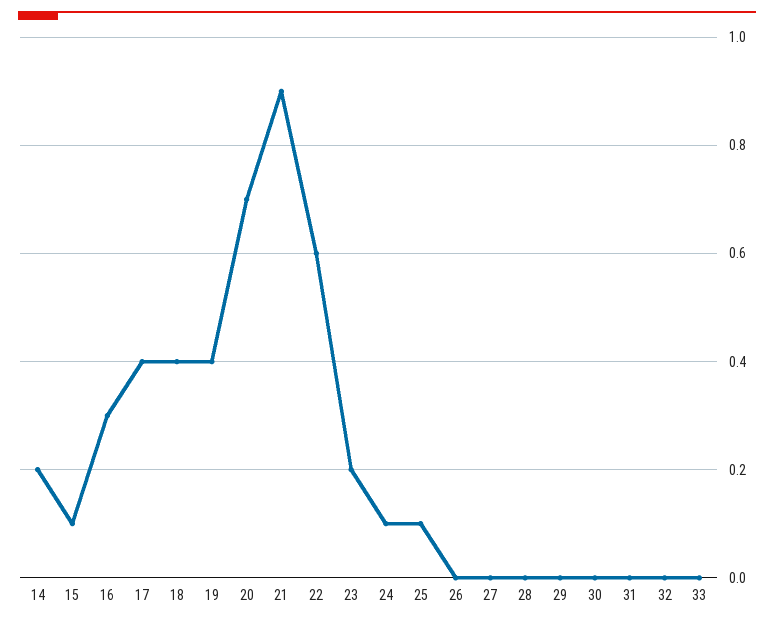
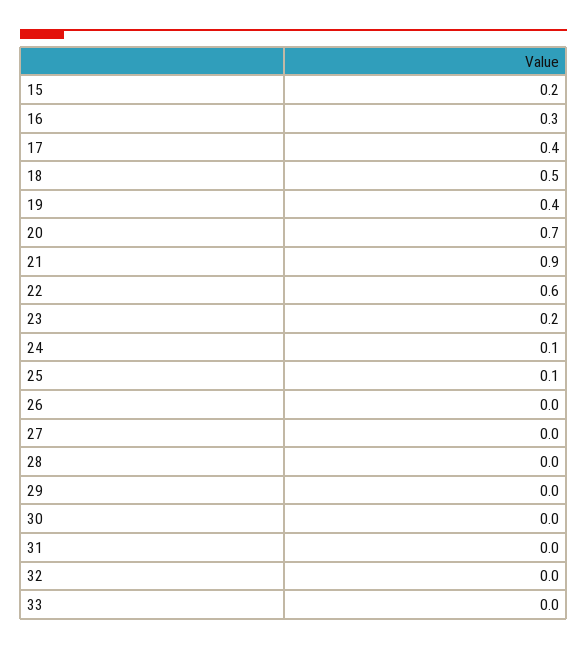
  {
-   "14": 0.2,
-   "15": 0.1,
+   "15": 0.2,
    "16": 0.3,
    "17": 0.4,
-   "18": 0.4,
+   "18": 0.5,
    "19": 0.4,
    "20": 0.7,
    "21": 0.9,
    "22": 0.6,
    "23": 0.2,
    "24": 0.1,
    "25": 0.1,
    "26": 0,
    "27": 0,
    "28": 0,
    "29": 0,
    "30": 0,
    "31": 0,
    "32": 0,
    "33": 0
  }

